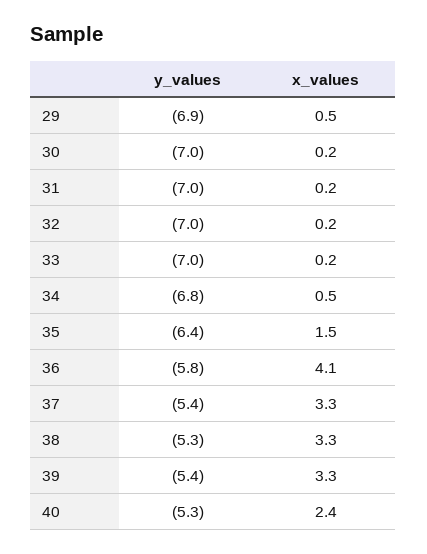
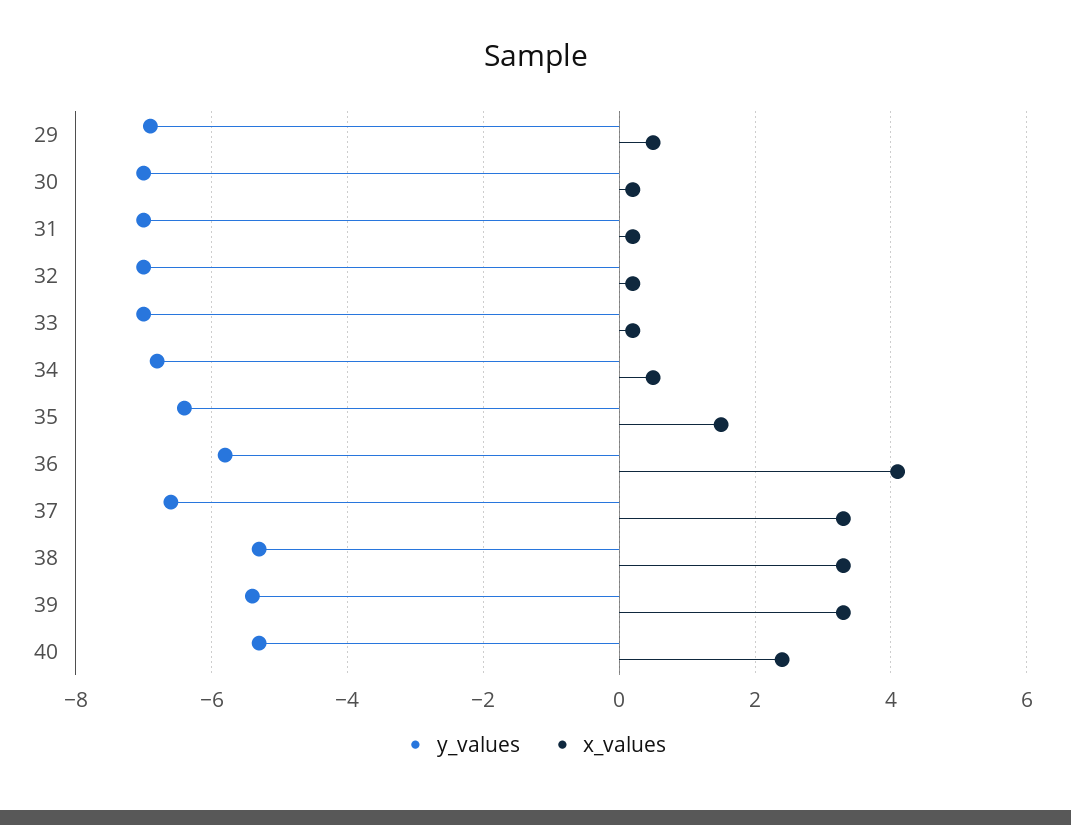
  {
    "y_values": {
      "29": -6.9,
      "30": -7,
      "31": -7,
      "32": -7,
      "33": -7,
      "34": -6.8,
      "35": -6.4,
      "36": -5.8,
-     "37": -5.4,
+     "37": -6.5,
      "38": -5.3,
      "39": -5.4,
      "40": -5.3
    },
    "x_values": {
      "29": 0.5,
      "30": 0.2,
      "31": 0.2,
      "32": 0.2,
      "33": 0.2,
      "34": 0.5,
      "35": 1.5,
      "36": 4.1,
      "37": 3.3,
      "38": 3.3,
      "39": 3.3,
      "40": 2.4
    }
  }

